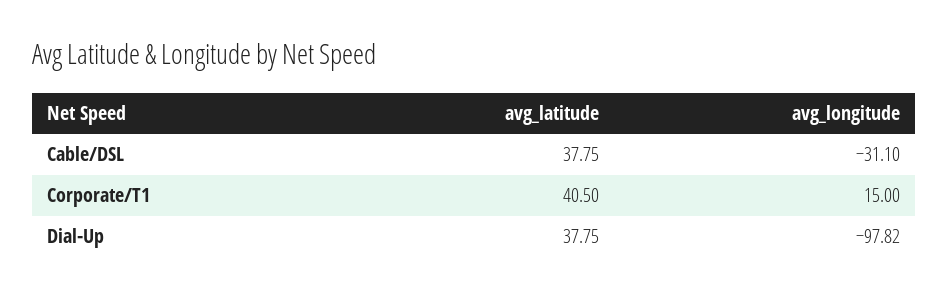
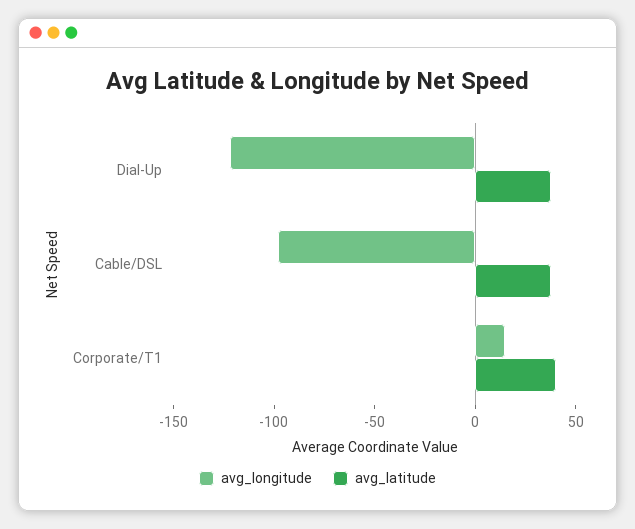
  {
    "avg_latitude": {
      "Cable/DSL": 37.75,
      "Corporate/T1": 40.5,
      "Dial-Up": 37.75
    },
    "avg_longitude": {
-     "Cable/DSL": -31.1,
+     "Cable/DSL": -100,
      "Corporate/T1": 15,
-     "Dial-Up": -97.82
+     "Dial-Up": -120
    }
  }

